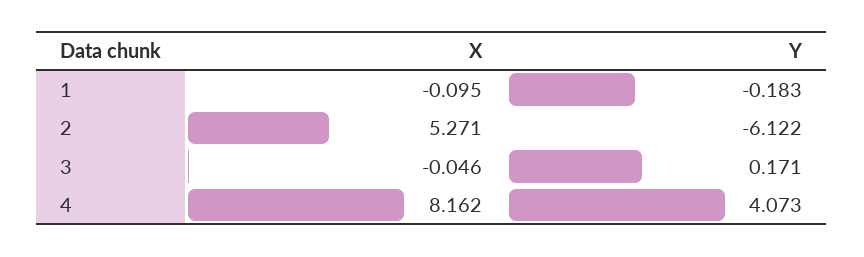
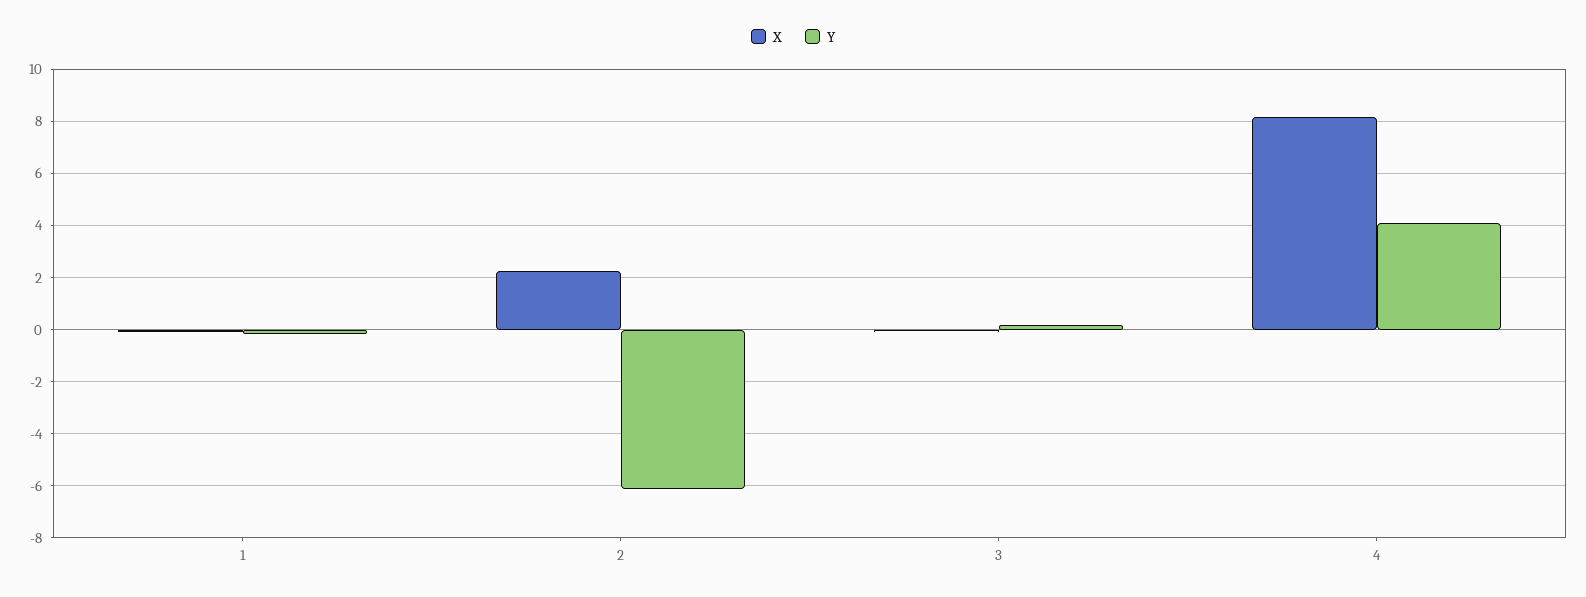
  {
    "X": {
      "1": -0.095,
-     "2": 5.271,
+     "2": 2.25,
      "3": -0.046,
      "4": 8.162
    },
    "Y": {
      "1": -0.183,
      "2": -6.122,
      "3": 0.171,
      "4": 4.073
    }
  }

